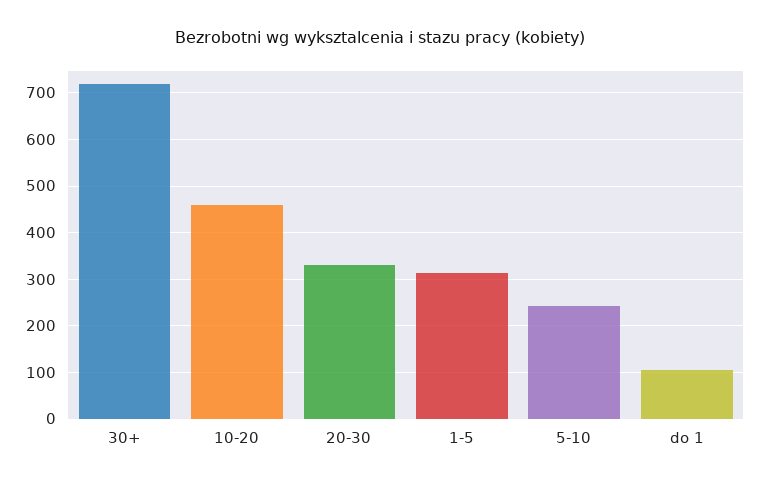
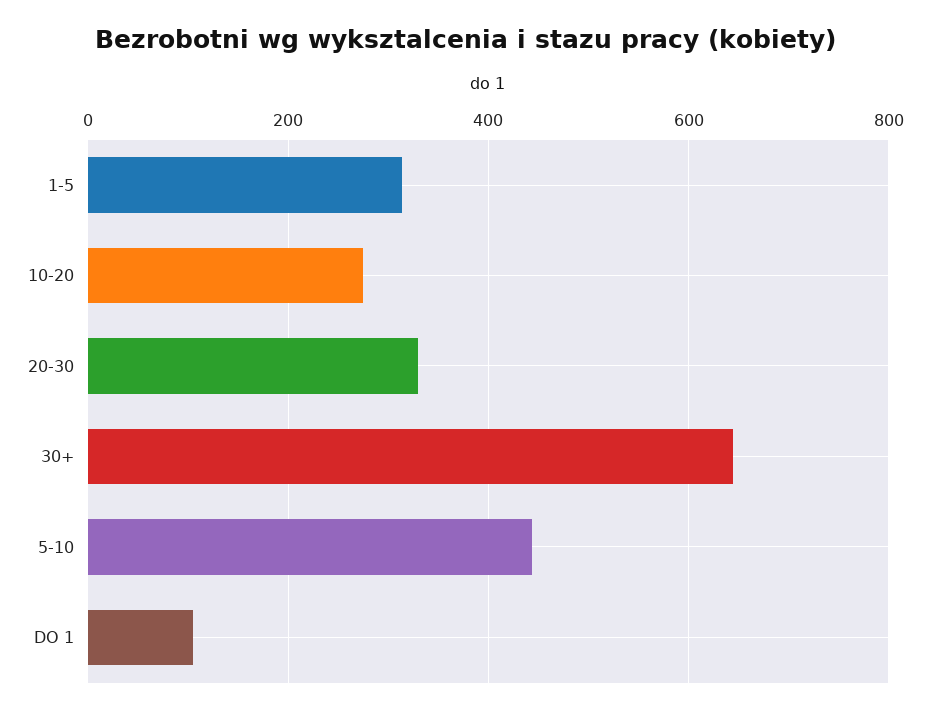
  {
-   "30+": 720,
+   "30+": 640,
-   "10-20": 460,
+   "10-20": 280,
    "20-30": 340,
    "1-5": 320,
-   "5-10": 240,
+   "5-10": 440,
    "do 1": 100
  }

